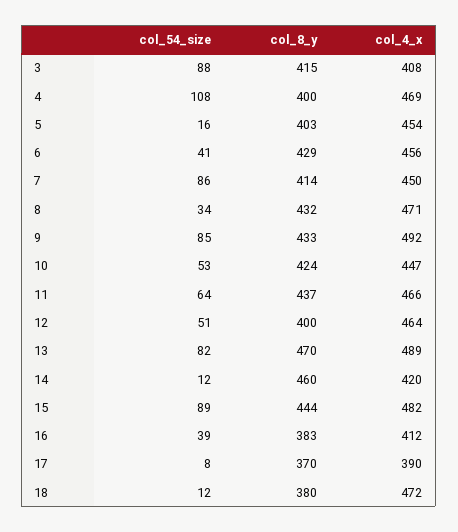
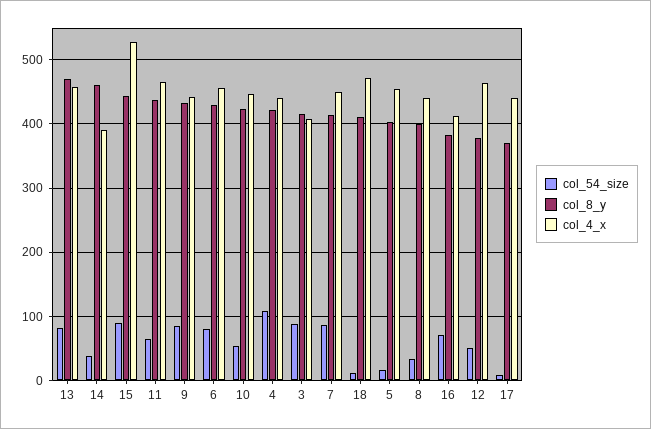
  {
    "col_54_size": {
      "3": 88,
      "4": 108,
      "5": 16,
-     "6": 41,
+     "6": 80,
      "7": 86,
      "8": 34,
      "9": 85,
      "10": 53,
      "11": 64,
      "12": 51,
      "13": 82,
-     "14": 12,
+     "14": 40,
      "15": 89,
-     "16": 39,
+     "16": 70,
      "17": 8,
      "18": 12
    },
    "col_8_y": {
      "3": 415,
-     "4": 400,
+     "4": 420,
      "5": 403,
      "6": 429,
      "7": 414,
-     "8": 432,
+     "8": 400,
      "9": 433,
      "10": 424,
      "11": 437,
-     "12": 400,
+     "12": 380,
      "13": 470,
      "14": 460,
      "15": 444,
      "16": 383,
      "17": 370,
-     "18": 380
+     "18": 410
    },
    "col_4_x": {
      "3": 408,
-     "4": 469,
+     "4": 440,
      "5": 454,
      "6": 456,
      "7": 450,
-     "8": 471,
+     "8": 440,
-     "9": 492,
+     "9": 440,
      "10": 447,
      "11": 466,
      "12": 464,
-     "13": 489,
+     "13": 460,
-     "14": 420,
+     "14": 390,
-     "15": 482,
+     "15": 530,
      "16": 412,
-     "17": 390,
+     "17": 440,
      "18": 472
    }
  }

